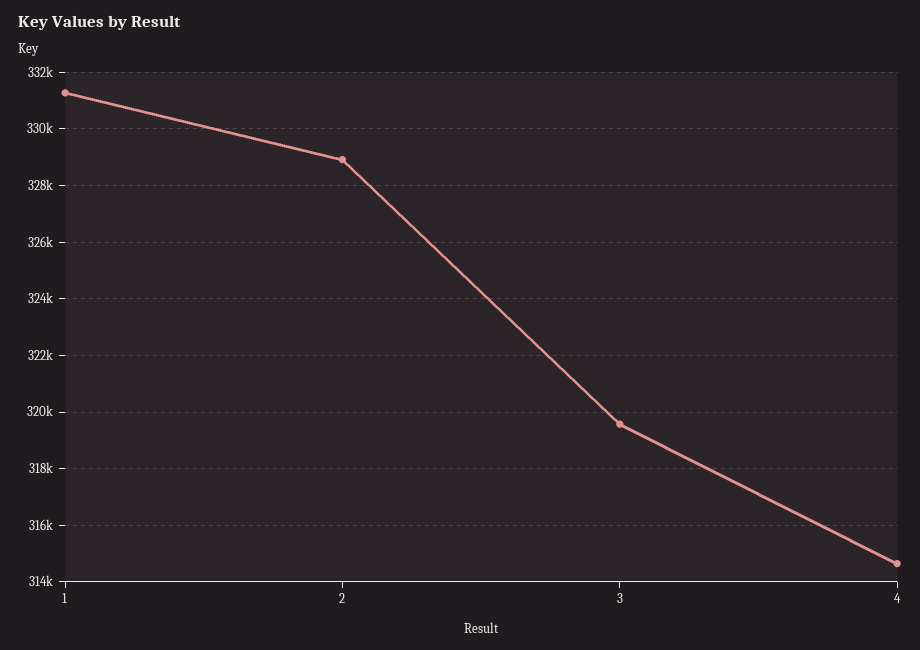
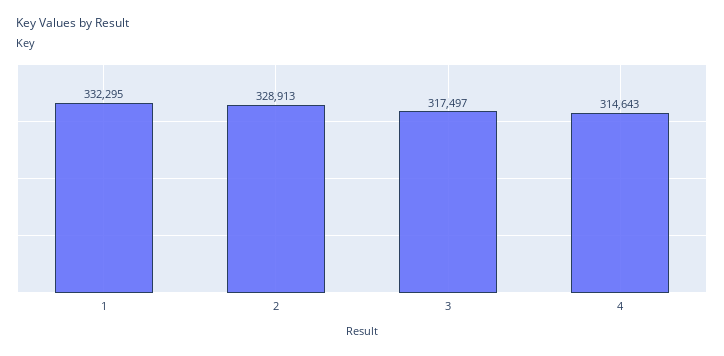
  {
-   "1": 331250,
+   "1": 332295,
    "2": 328913,
-   "3": 319500,
+   "3": 317497,
    "4": 314643
  }

